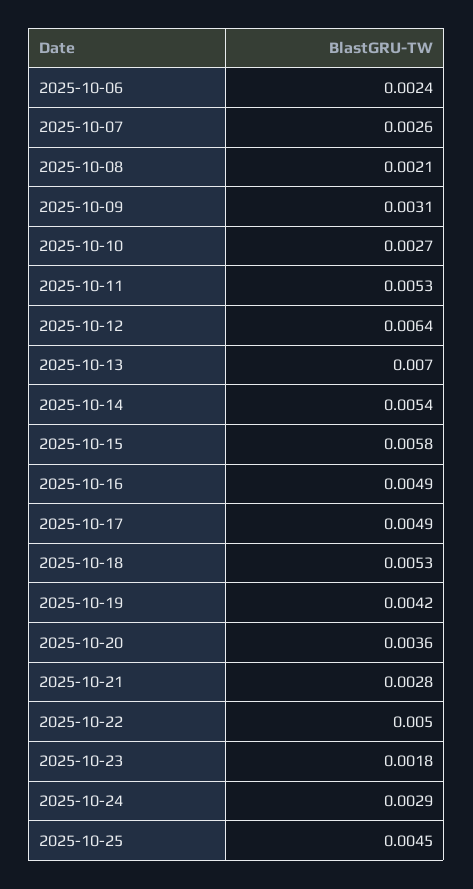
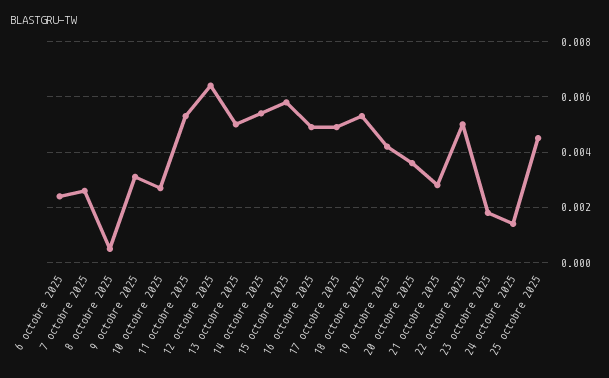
  {
    "2025-10-06": 0.0024,
    "2025-10-07": 0.0026,
-   "2025-10-08": 0.0021,
+   "2025-10-08": 0.0005,
    "2025-10-09": 0.0031,
    "2025-10-10": 0.0027,
    "2025-10-11": 0.0053,
    "2025-10-12": 0.0064,
-   "2025-10-13": 0.007,
+   "2025-10-13": 0.005,
    "2025-10-14": 0.0054,
    "2025-10-15": 0.0058,
    "2025-10-16": 0.0049,
    "2025-10-17": 0.0049,
    "2025-10-18": 0.0053,
    "2025-10-19": 0.0042,
    "2025-10-20": 0.0036,
    "2025-10-21": 0.0028,
    "2025-10-22": 0.005,
    "2025-10-23": 0.0018,
-   "2025-10-24": 0.0029,
+   "2025-10-24": 0.0015,
    "2025-10-25": 0.0045
  }

